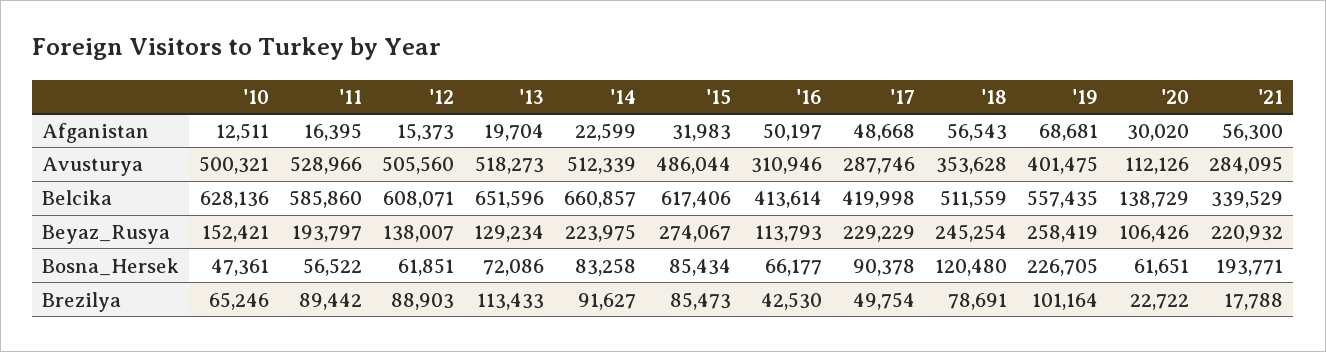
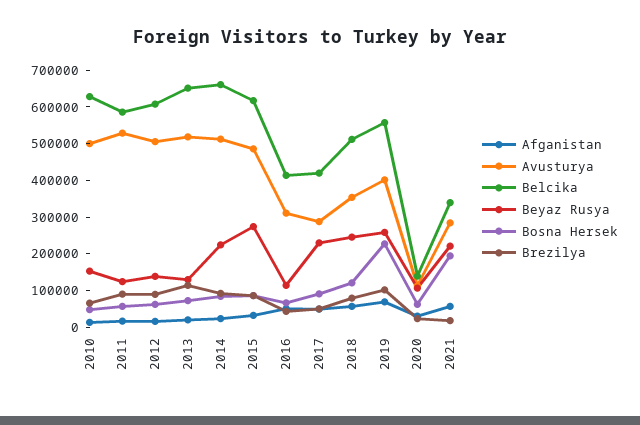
  {
    "Afganistan": {
      "'10": 12511,
      "'11": 16395,
      "'12": 15373,
      "'13": 19704,
      "'14": 22599,
      "'15": 31983,
      "'16": 50197,
      "'17": 48668,
      "'18": 56543,
      "'19": 68681,
      "'20": 30020,
      "'21": 56300
    },
    "Avusturya": {
      "'10": 500321,
      "'11": 528966,
      "'12": 505560,
      "'13": 518273,
      "'14": 512339,
      "'15": 486044,
      "'16": 310946,
      "'17": 287746,
      "'18": 353628,
      "'19": 401475,
      "'20": 112126,
      "'21": 284095
    },
    "Belcika": {
      "'10": 628136,
      "'11": 585860,
      "'12": 608071,
      "'13": 651596,
      "'14": 660857,
      "'15": 617406,
      "'16": 413614,
      "'17": 419998,
      "'18": 511559,
      "'19": 557435,
      "'20": 138729,
      "'21": 339529
    },
    "Beyaz_Rusya": {
      "'10": 152421,
-     "'11": 193797,
+     "'11": 125000,
      "'12": 138007,
      "'13": 129234,
      "'14": 223975,
      "'15": 274067,
      "'16": 113793,
      "'17": 229229,
      "'18": 245254,
      "'19": 258419,
      "'20": 106426,
      "'21": 220932
    },
    "Bosna_Hersek": {
      "'10": 47361,
      "'11": 56522,
      "'12": 61851,
      "'13": 72086,
      "'14": 83258,
      "'15": 85434,
      "'16": 66177,
      "'17": 90378,
      "'18": 120480,
      "'19": 226705,
      "'20": 61651,
      "'21": 193771
    },
    "Brezilya": {
      "'10": 65246,
      "'11": 89442,
      "'12": 88903,
      "'13": 113433,
      "'14": 91627,
      "'15": 85473,
      "'16": 42530,
      "'17": 49754,
      "'18": 78691,
      "'19": 101164,
      "'20": 22722,
      "'21": 17788
    }
  }

